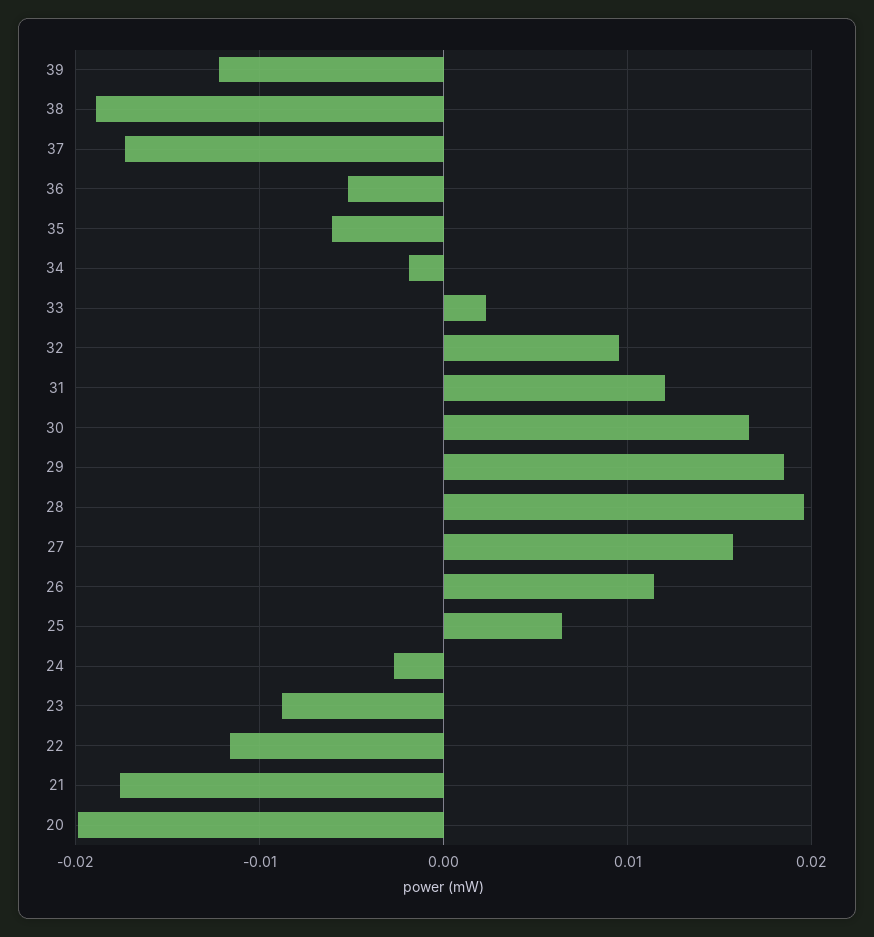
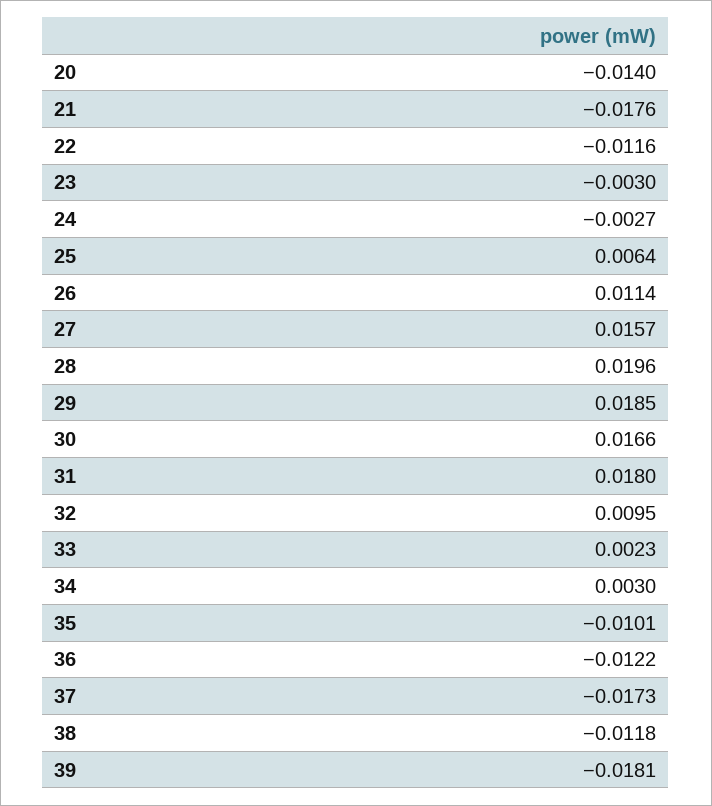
  {
-   "39": -0.012,
+   "39": -0.0181,
-   "38": -0.019,
+   "38": -0.0118,
    "37": -0.0173,
-   "36": -0.005,
+   "36": -0.0122,
-   "35": -0.006,
+   "35": -0.0101,
-   "34": -0.002,
+   "34": 0.003,
    "33": 0.0023,
    "32": 0.0095,
-   "31": 0.012,
+   "31": 0.018,
    "30": 0.0166,
    "29": 0.0185,
    "28": 0.0196,
    "27": 0.0157,
    "26": 0.0114,
    "25": 0.0064,
    "24": -0.0027,
-   "23": -0.009,
+   "23": -0.003,
    "22": -0.0116,
    "21": -0.0176,
-   "20": -0.02
+   "20": -0.014
  }

